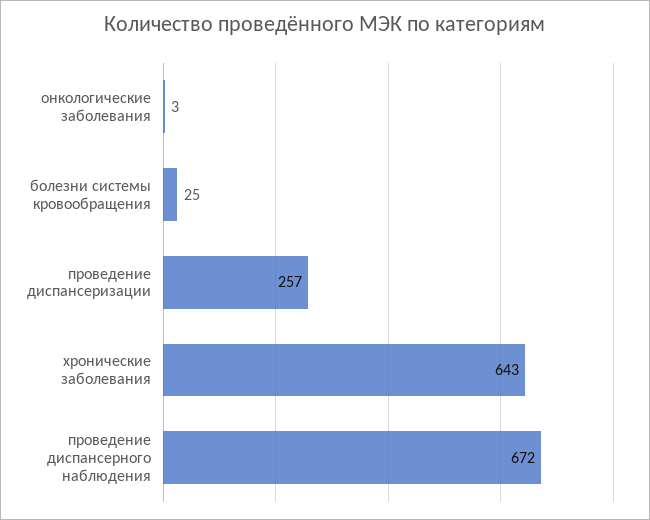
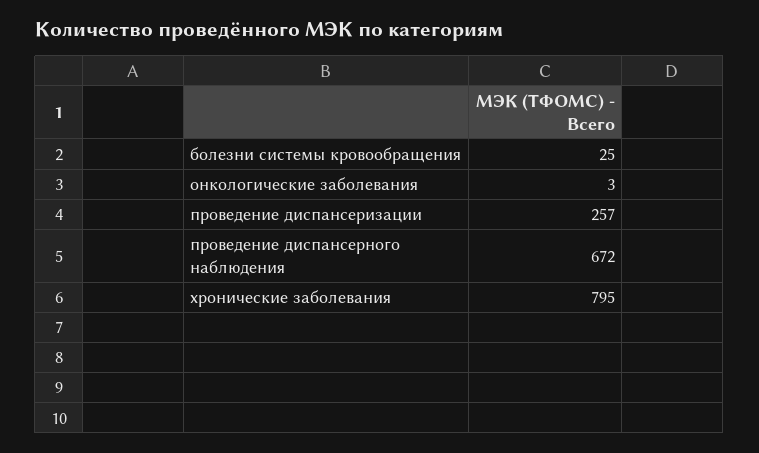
  {
    "онкологические заболевания": 3,
    "болезни системы кровообращения": 25,
    "проведение диспансеризации": 257,
-   "хронические заболевания": 643,
+   "хронические заболевания": 795,
    "проведение диспансерного наблюдения": 672
  }

